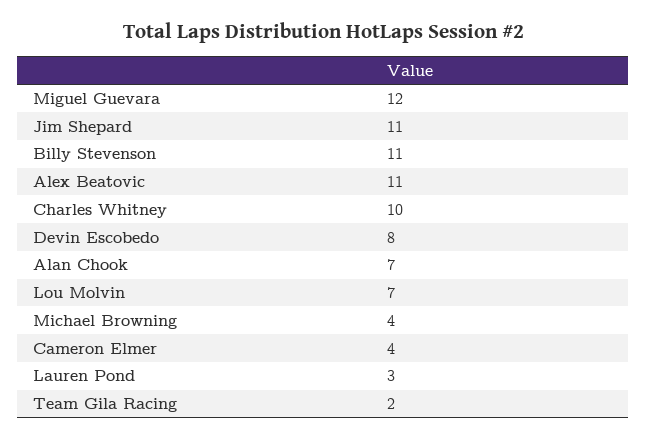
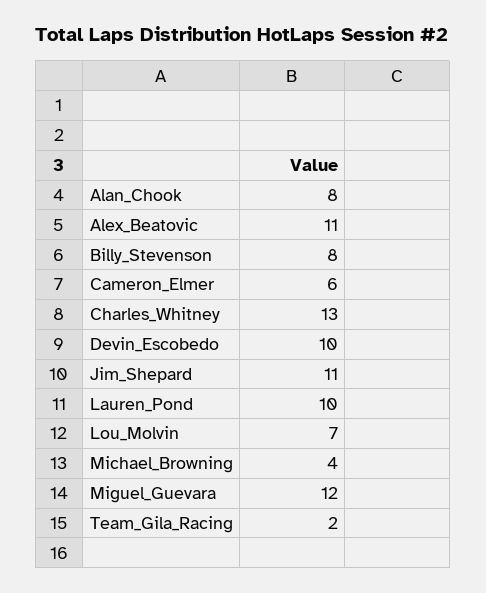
  {
    "Miguel Guevara": 12,
    "Jim Shepard": 11,
-   "Billy Stevenson": 11,
+   "Billy Stevenson": 8,
    "Alex Beatovic": 11,
-   "Charles Whitney": 10,
+   "Charles Whitney": 13,
-   "Devin Escobedo": 8,
+   "Devin Escobedo": 10,
-   "Alan Chook": 7,
+   "Alan Chook": 8,
    "Lou Molvin": 7,
    "Michael Browning": 4,
-   "Cameron Elmer": 4,
+   "Cameron Elmer": 6,
-   "Lauren Pond": 3,
+   "Lauren Pond": 10,
    "Team Gila Racing": 2
  }

